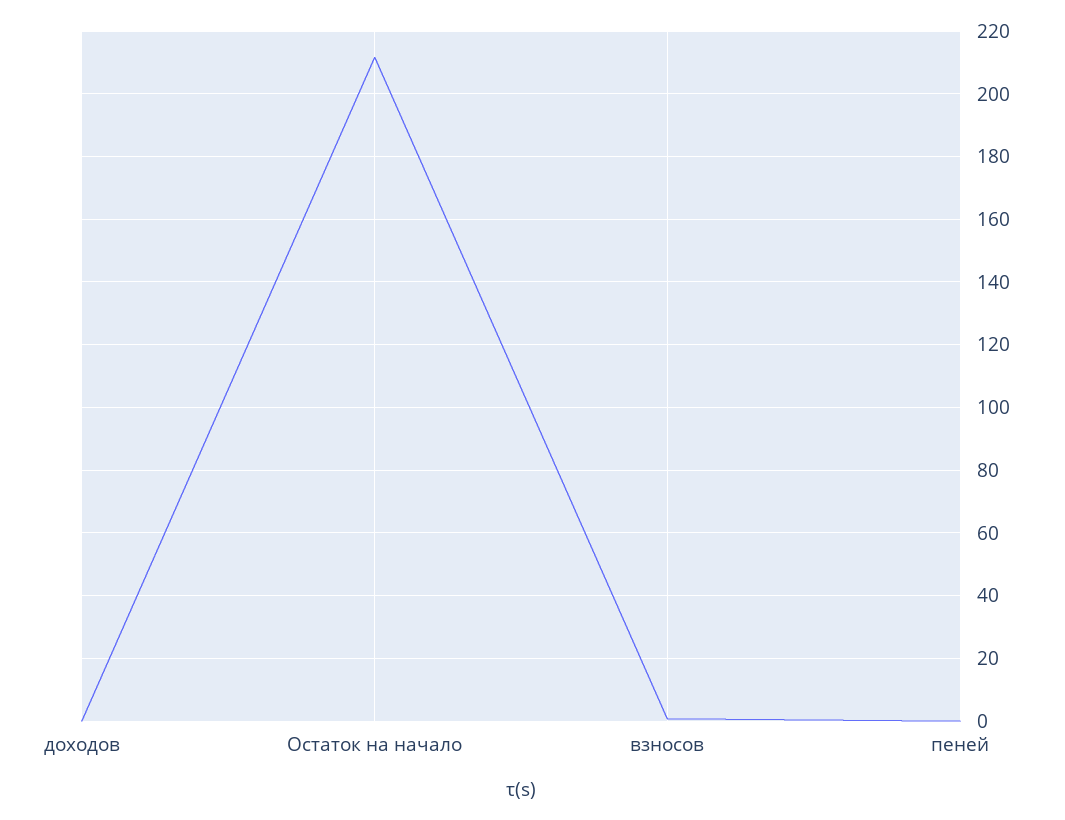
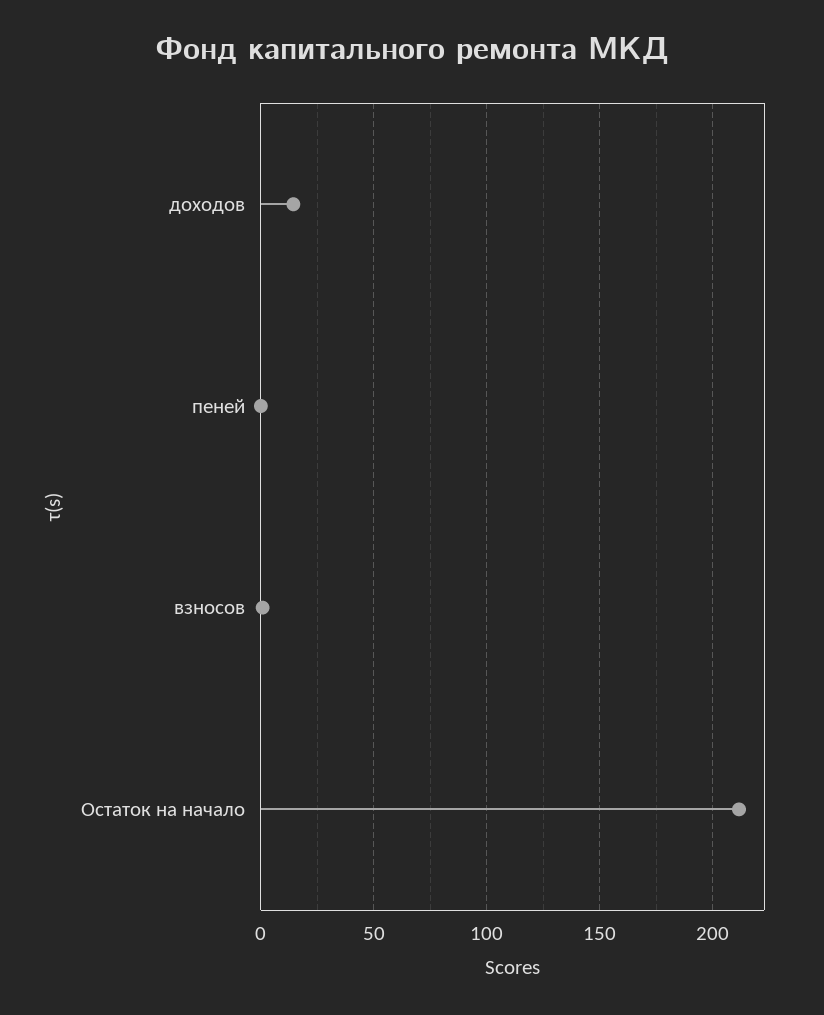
  {
-   "доходов": 0,
+   "доходов": 15,
    "Остаток на начало": 212,
    "взносов": 0,
    "пеней": 0
  }

